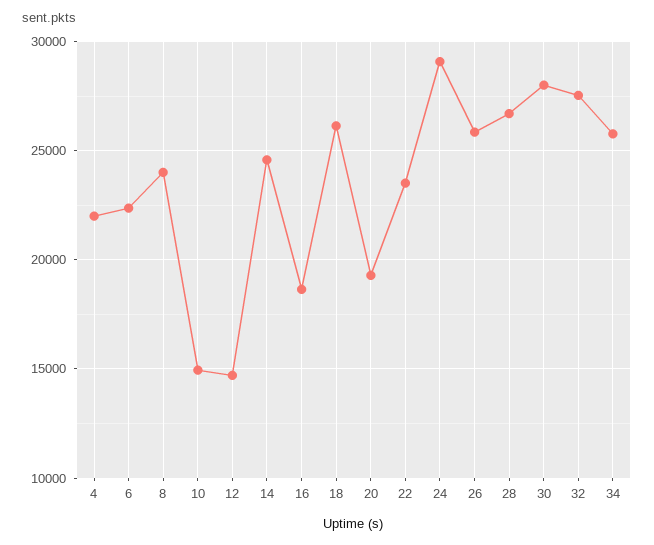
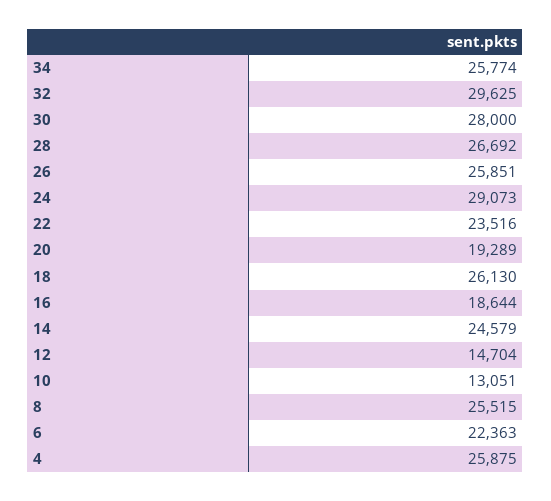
  {
-   "4": 22000,
+   "4": 25875,
    "6": 22363,
-   "8": 24000,
+   "8": 25515,
-   "10": 15000,
+   "10": 13051,
    "12": 14704,
    "14": 24579,
    "16": 18644,
    "18": 26130,
    "20": 19289,
    "22": 23516,
    "24": 29073,
    "26": 25851,
    "28": 26692,
    "30": 28000,
-   "32": 27500,
+   "32": 29625,
    "34": 25774
  }

